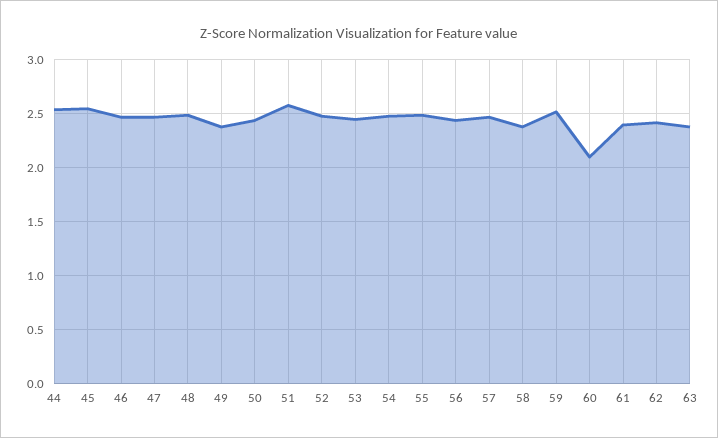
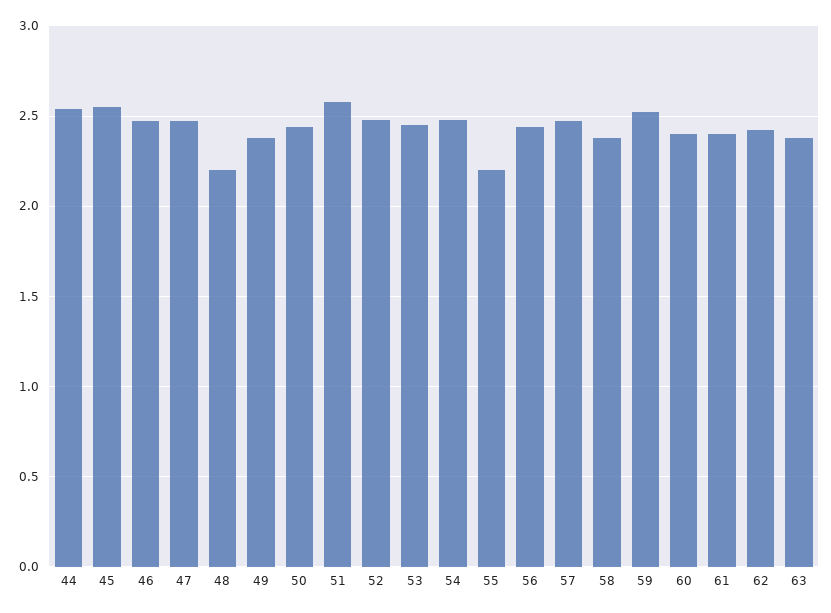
  {
    "44": 2.55,
    "45": 2.55,
    "46": 2.45,
    "47": 2.45,
-   "48": 2.5,
+   "48": 2.2,
    "49": 2.4,
    "50": 2.45,
    "51": 2.6,
    "52": 2.5,
    "53": 2.45,
    "54": 2.5,
-   "55": 2.5,
+   "55": 2.2,
    "56": 2.45,
    "57": 2.45,
    "58": 2.4,
    "59": 2.5,
-   "60": 2.1,
+   "60": 2.4,
    "61": 2.4,
    "62": 2.4,
    "63": 2.4
  }

